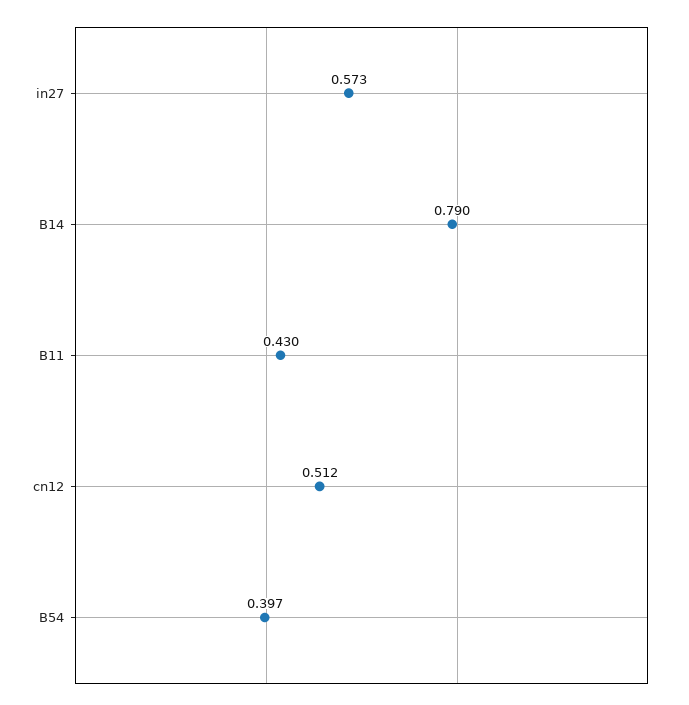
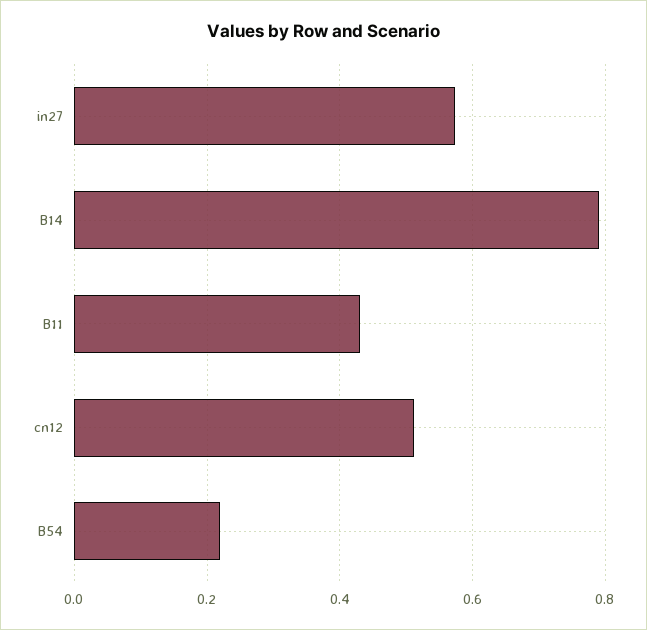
  {
    "in27": 0.573,
    "B14": 0.79,
    "B11": 0.43,
    "cn12": 0.512,
-   "B54": 0.397
+   "B54": 0.22
  }

